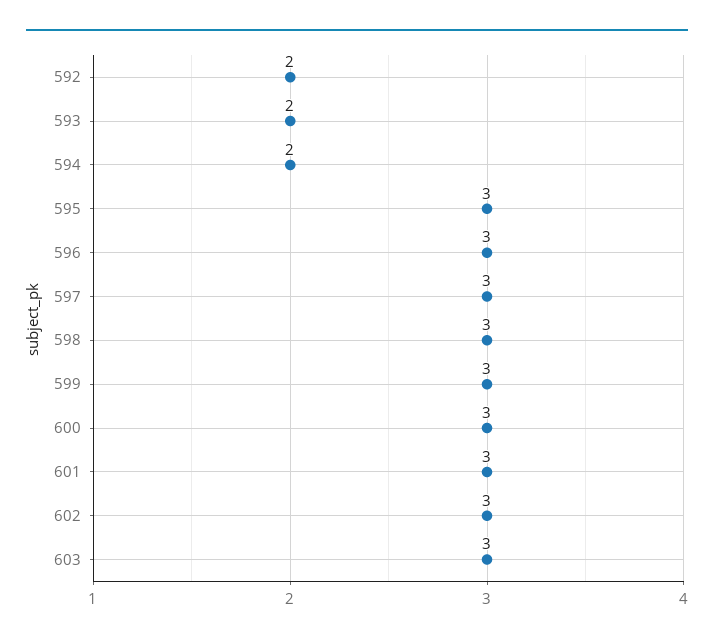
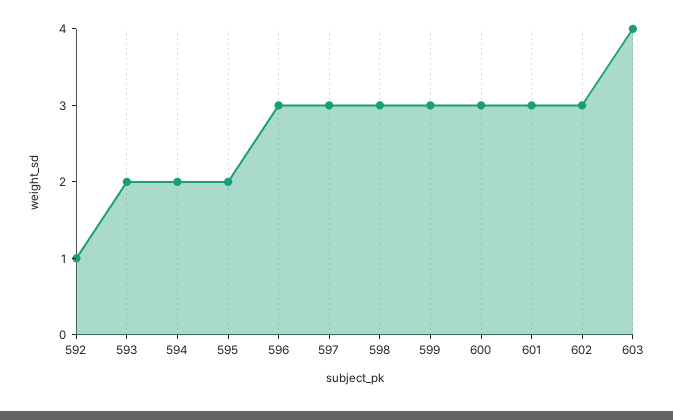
  {
-   "592": 2,
+   "592": 1,
    "593": 2,
    "594": 2,
-   "595": 3,
+   "595": 2,
    "596": 3,
    "597": 3,
    "598": 3,
    "599": 3,
    "600": 3,
    "601": 3,
    "602": 3,
-   "603": 3
+   "603": 4
  }

